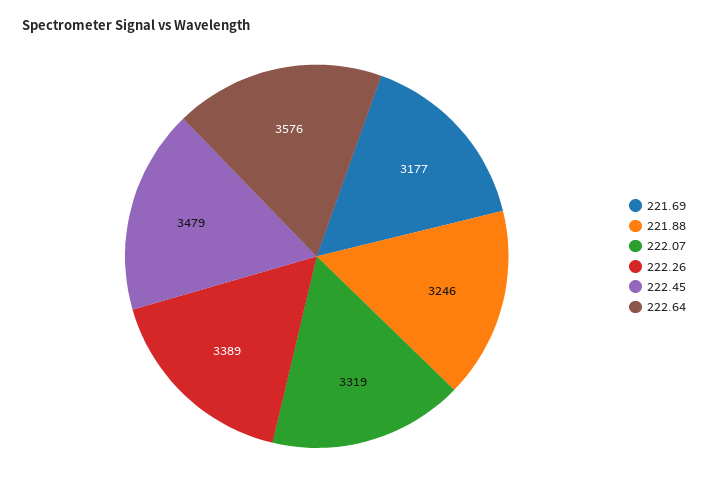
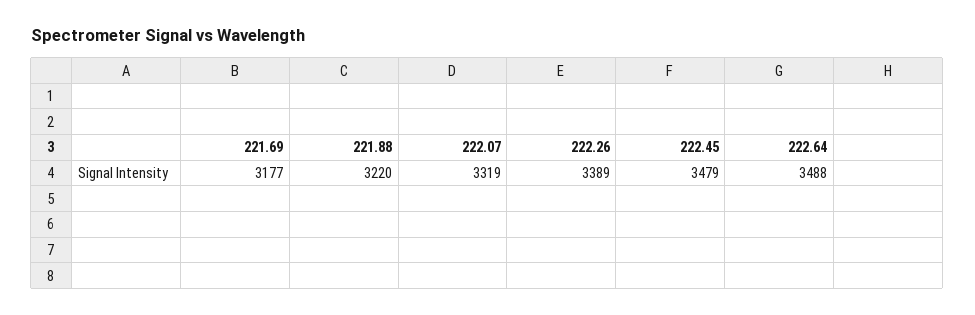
  {
    "221.69": 3177,
-   "221.88": 3246,
+   "221.88": 3220,
    "222.07": 3319,
    "222.26": 3389,
    "222.45": 3479,
-   "222.64": 3576
+   "222.64": 3488
  }

